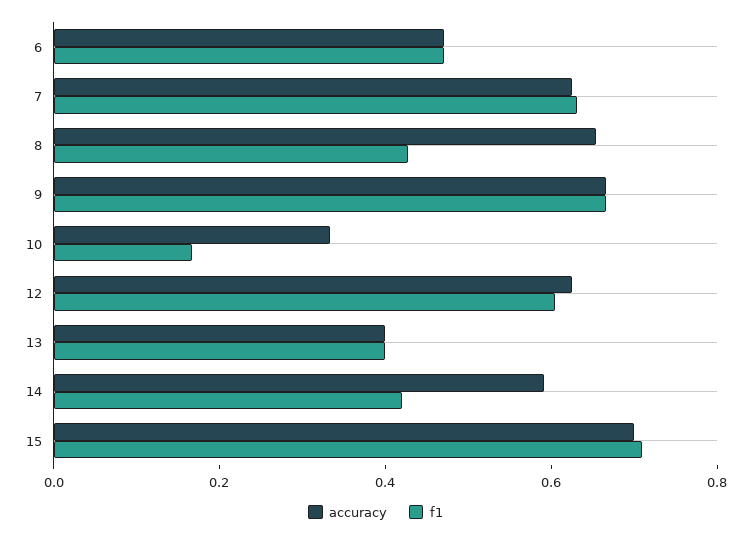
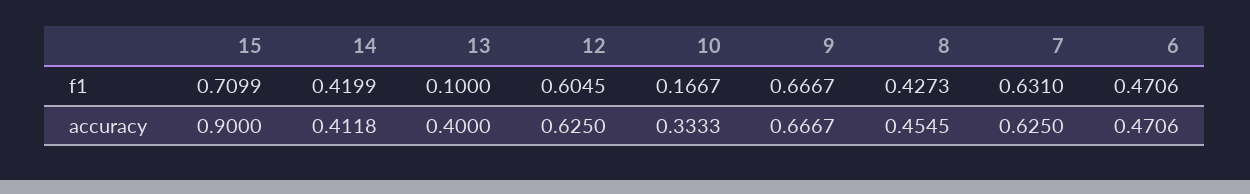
  {
    "accuracy": {
      "6": 0.4706,
      "7": 0.625,
-     "8": 0.65,
+     "8": 0.4545,
      "9": 0.6667,
      "10": 0.3333,
      "12": 0.625,
      "13": 0.4,
-     "14": 0.6,
+     "14": 0.4118,
-     "15": 0.7
+     "15": 0.9
    },
    "f1": {
      "6": 0.4706,
      "7": 0.631,
      "8": 0.4273,
      "9": 0.6667,
      "10": 0.1667,
      "12": 0.6045,
-     "13": 0.4,
+     "13": 0.1,
      "14": 0.4199,
      "15": 0.7099
    }
  }

